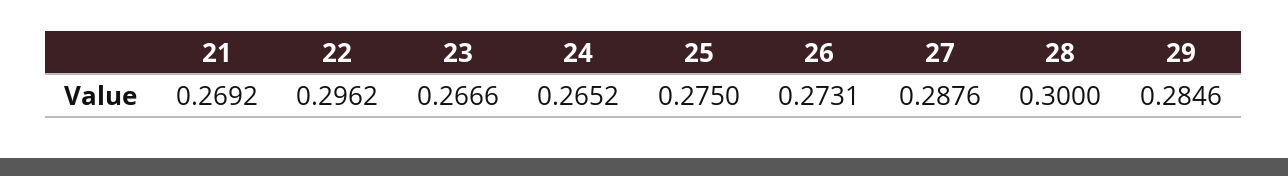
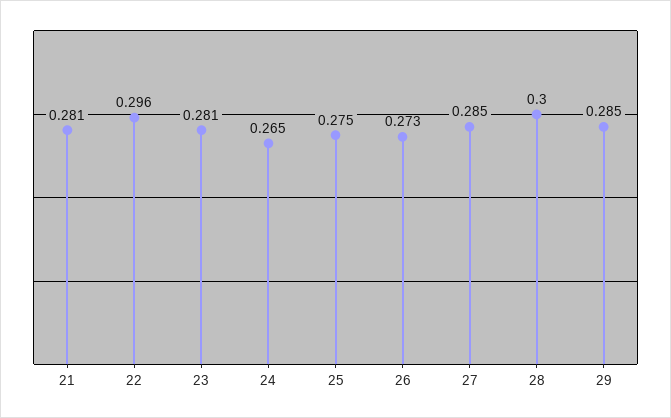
  {
-   "21": 0.2692,
+   "21": 0.281,
    "22": 0.2962,
-   "23": 0.2666,
+   "23": 0.281,
    "24": 0.2652,
    "25": 0.275,
    "26": 0.2731,
-   "27": 0.2876,
+   "27": 0.285,
    "28": 0.3,
    "29": 0.2846
  }

